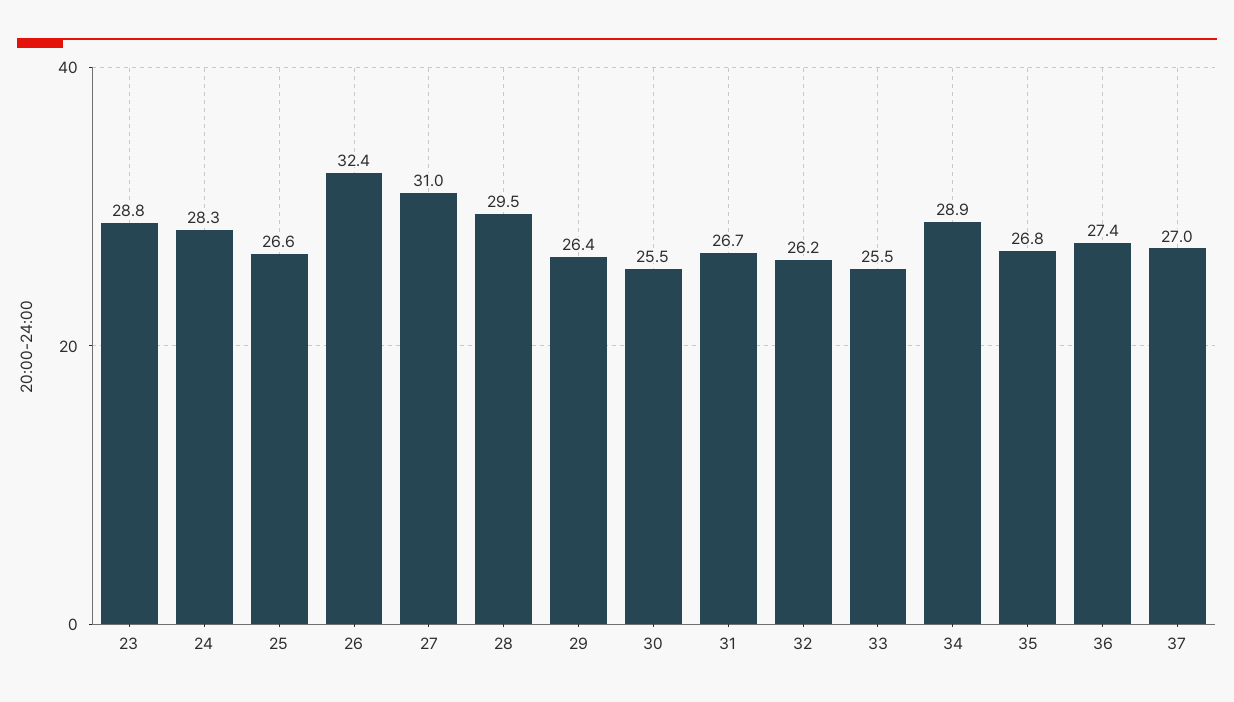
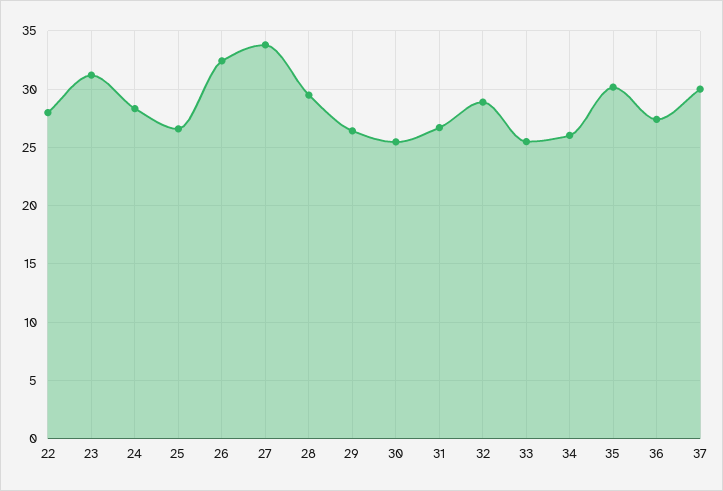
  {
-   "23": 28.8,
+   "23": 31,
    "24": 28.3,
    "25": 26.6,
    "26": 32.4,
-   "27": 31,
+   "27": 34,
    "28": 29.5,
    "29": 26.4,
    "30": 25.5,
    "31": 26.7,
-   "32": 26.2,
+   "32": 29,
    "33": 25.5,
-   "34": 28.9,
+   "34": 26,
-   "35": 26.8,
+   "35": 30,
    "36": 27.4,
-   "37": 27
+   "37": 30,
+   "22": 28
  }

